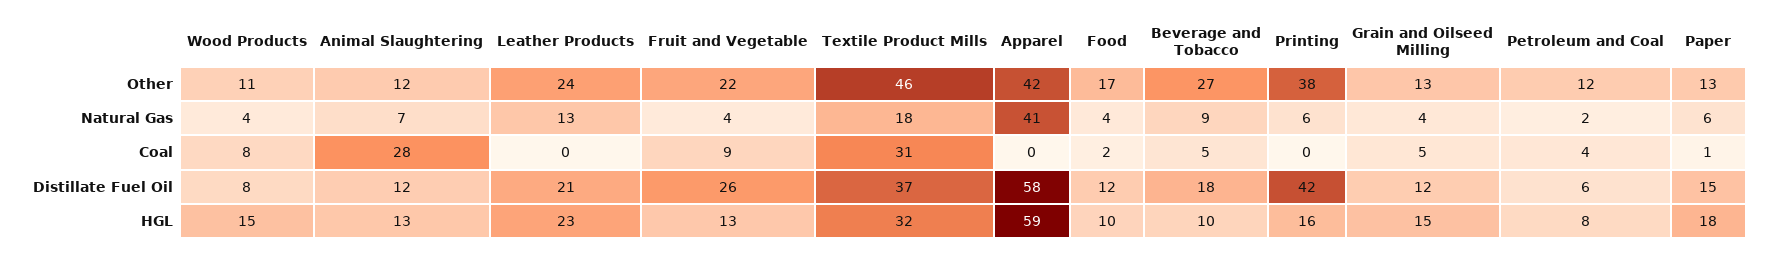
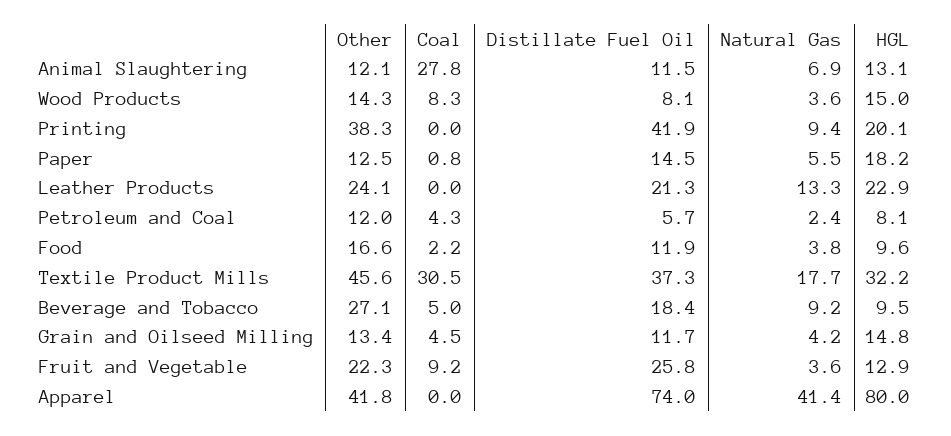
  {
    "Wood Products": {
-     "Other": 11,
+     "Other": 14.3,
      "Natural Gas": 3.6,
      "Coal": 8.3,
      "Distillate Fuel Oil": 8.1,
      "HGL": 15
    },
    "Animal Slaughtering": {
      "Other": 12.1,
      "Natural Gas": 6.9,
      "Coal": 27.8,
      "Distillate Fuel Oil": 11.5,
      "HGL": 13.1
    },
    "Leather Products": {
      "Other": 24.1,
      "Natural Gas": 13.3,
      "Coal": 0,
      "Distillate Fuel Oil": 21.3,
      "HGL": 22.9
    },
    "Fruit and Vegetable": {
      "Other": 22.3,
      "Natural Gas": 3.6,
      "Coal": 9.2,
      "Distillate Fuel Oil": 25.8,
      "HGL": 12.9
    },
    "Textile Product Mills": {
      "Other": 45.6,
      "Natural Gas": 17.7,
      "Coal": 30.5,
      "Distillate Fuel Oil": 37.3,
      "HGL": 32.2
    },
    "Apparel": {
      "Other": 41.8,
      "Natural Gas": 41.4,
      "Coal": 0,
-     "Distillate Fuel Oil": 58,
+     "Distillate Fuel Oil": 74,
-     "HGL": 59
+     "HGL": 80
    },
    "Food": {
      "Other": 16.6,
      "Natural Gas": 3.8,
      "Coal": 2.2,
      "Distillate Fuel Oil": 11.9,
      "HGL": 9.6
    },
    "Beverage and Tobacco": {
      "Other": 27.1,
      "Natural Gas": 9.2,
      "Coal": 5,
      "Distillate Fuel Oil": 18.4,
      "HGL": 9.5
    },
    "Printing": {
      "Other": 38.3,
-     "Natural Gas": 6,
+     "Natural Gas": 9.4,
      "Coal": 0,
      "Distillate Fuel Oil": 41.9,
-     "HGL": 16
+     "HGL": 20.1
    },
    "Grain and Oilseed Milling": {
      "Other": 13.4,
      "Natural Gas": 4.2,
      "Coal": 4.5,
      "Distillate Fuel Oil": 11.7,
      "HGL": 14.8
    },
    "Petroleum and Coal": {
      "Other": 12,
      "Natural Gas": 2.4,
      "Coal": 4.3,
      "Distillate Fuel Oil": 5.7,
      "HGL": 8.1
    },
    "Paper": {
      "Other": 12.5,
      "Natural Gas": 5.5,
      "Coal": 0.8,
      "Distillate Fuel Oil": 14.5,
      "HGL": 18.2
    }
  }

